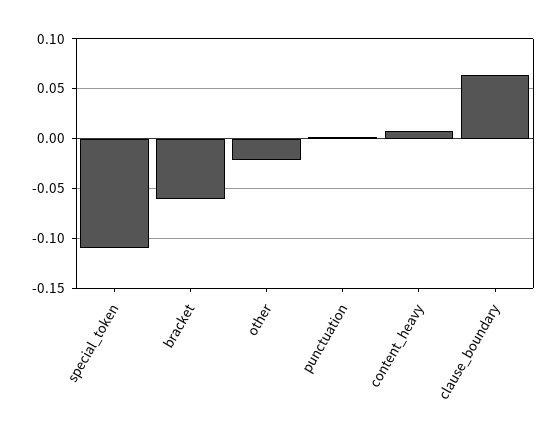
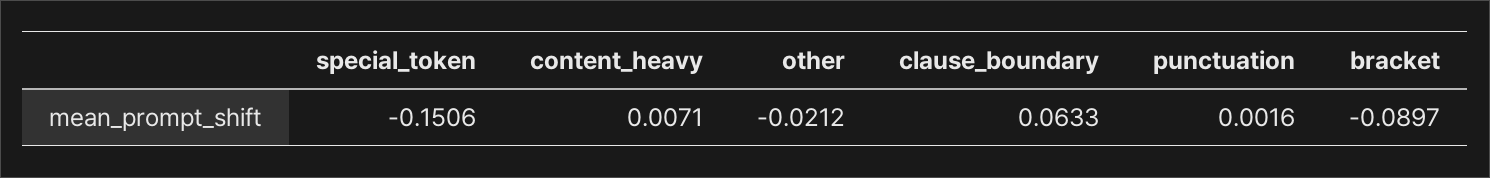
  {
-   "special_token": -0.11,
+   "special_token": -0.1506,
-   "bracket": -0.06,
+   "bracket": -0.0897,
    "other": -0.0212,
    "punctuation": 0.0016,
    "content_heavy": 0.0071,
    "clause_boundary": 0.0633
  }

